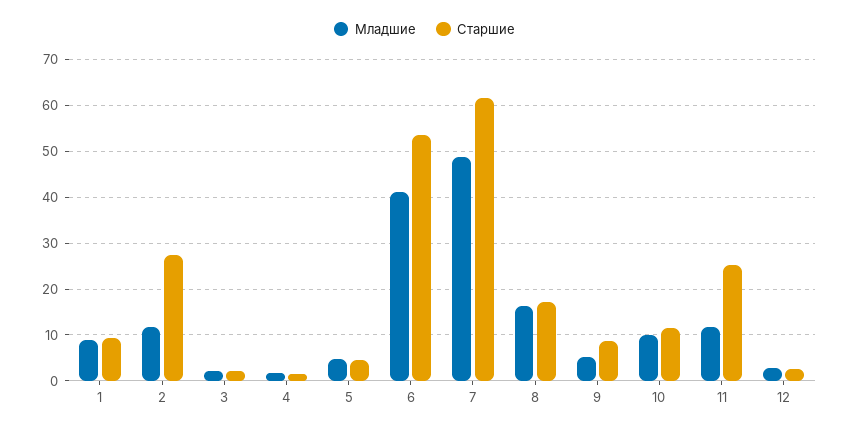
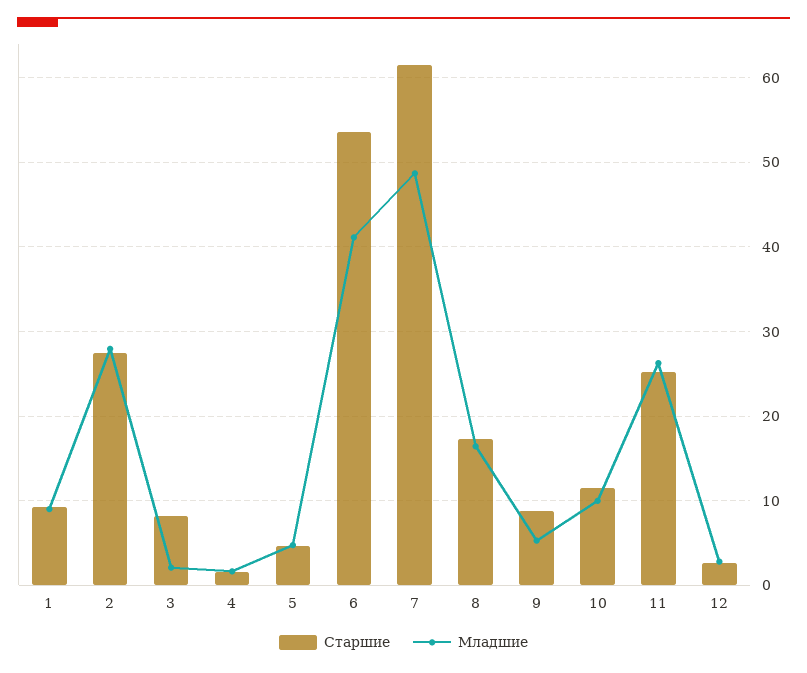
  {
    "Младшие": {
      "1": 9,
-     "2": 12,
+     "2": 28,
      "3": 2,
      "4": 2,
      "5": 5,
      "6": 41,
      "7": 49,
      "8": 16,
      "9": 5,
      "10": 10,
-     "11": 12,
+     "11": 26,
      "12": 3
    },
    "Старшие": {
      "1": 9,
      "2": 27,
-     "3": 2,
+     "3": 8,
      "4": 2,
      "5": 5,
      "6": 54,
      "7": 62,
      "8": 17,
      "9": 9,
      "10": 12,
      "11": 25,
      "12": 3
    }
  }

